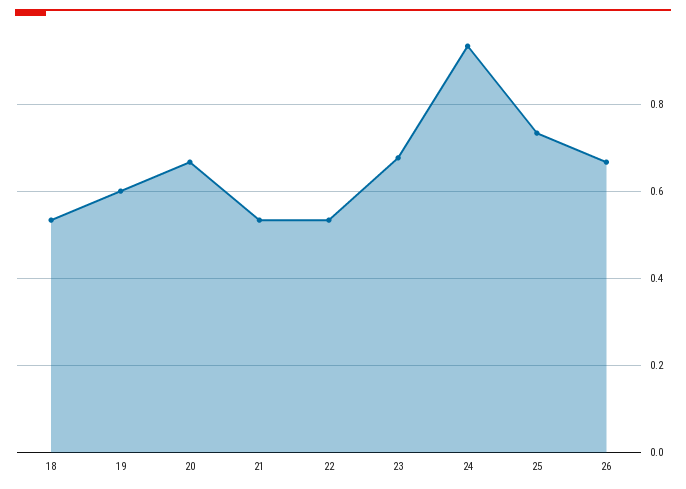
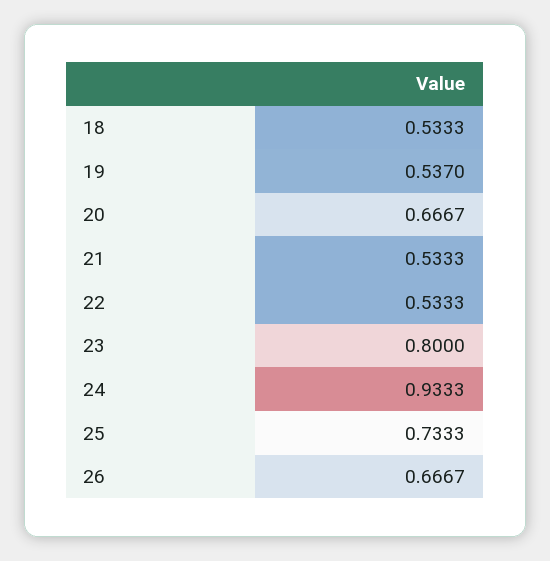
  {
    "18": 0.5333,
-   "19": 0.6,
+   "19": 0.537,
    "20": 0.6667,
    "21": 0.5333,
    "22": 0.5333,
-   "23": 0.68,
+   "23": 0.8,
    "24": 0.9333,
    "25": 0.7333,
    "26": 0.6667
  }

